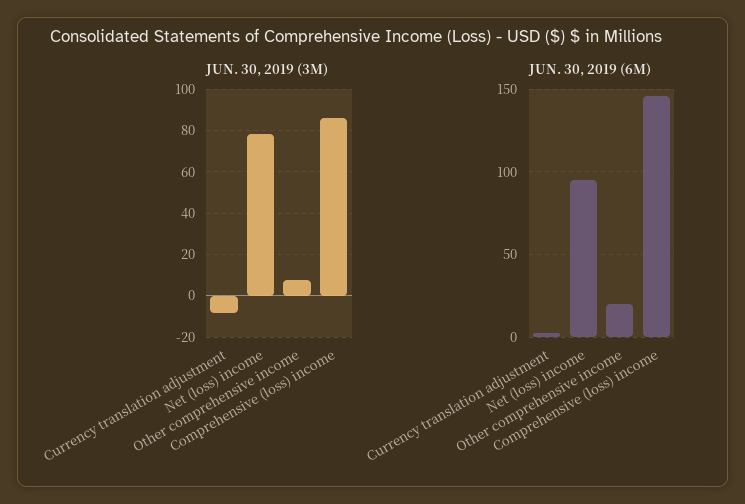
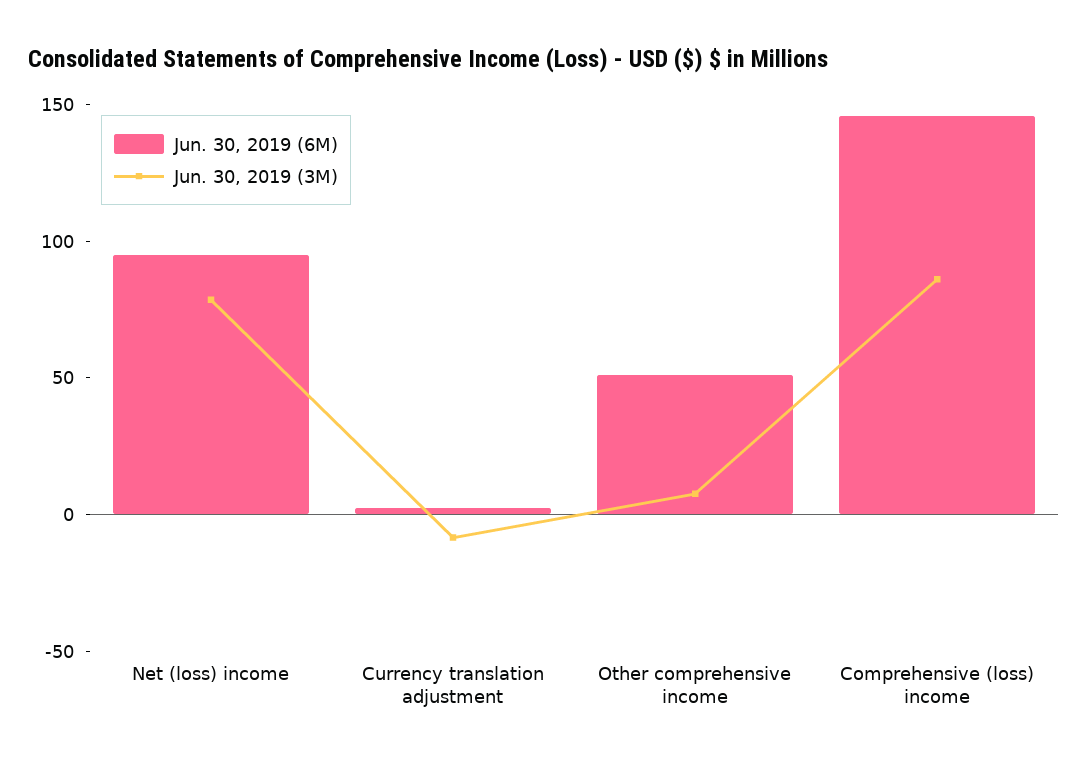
  {
    "JUN. 30, 2019 (3M)": {
      "Currency translation adjustment": -10,
      "Net (loss) income": 80,
      "Other comprehensive income": 10,
      "Comprehensive (loss) income": 85
    },
    "JUN. 30, 2019 (6M)": {
      "Currency translation adjustment": 5,
      "Net (loss) income": 95,
-     "Other comprehensive income": 20,
+     "Other comprehensive income": 50,
      "Comprehensive (loss) income": 145
    }
  }

